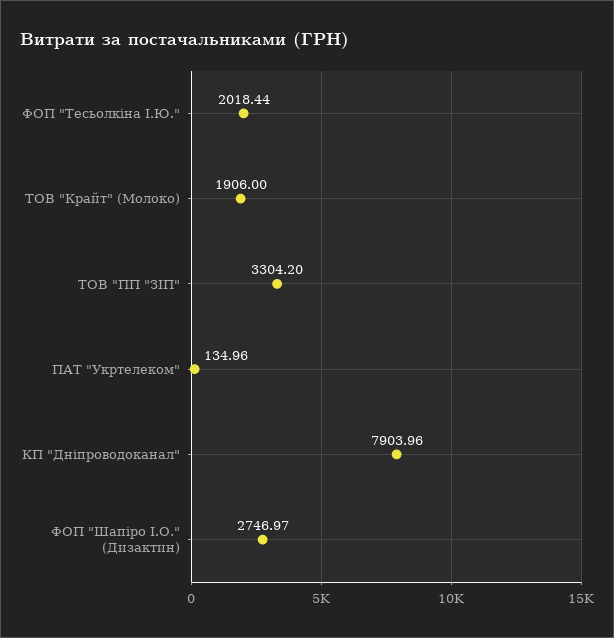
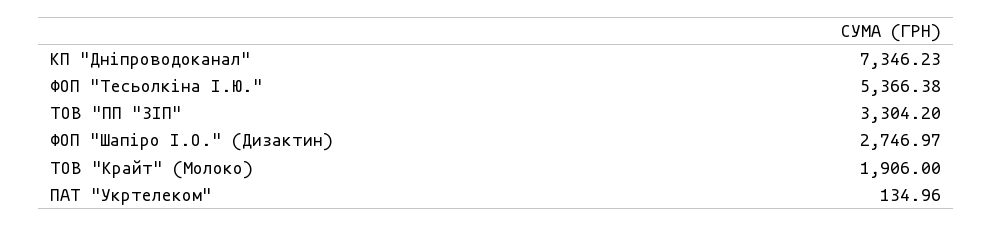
  {
-   "ФОП \"Тесьолкіна І.Ю.\"": 2018.44,
+   "ФОП \"Тесьолкіна І.Ю.\"": 5366.38,
    "ТОВ \"Крайт\" (Молоко)": 1906,
    "ТОВ \"ПП \"ЗІП\"": 3304.2,
    "ПАТ \"Укртелеком\"": 134.96,
-   "КП \"Дніпроводоканал\"": 7903.96,
+   "КП \"Дніпроводоканал\"": 7346.23,
    "ФОП \"Шапіро І.О.\" (Дизактин)": 2746.97
  }

